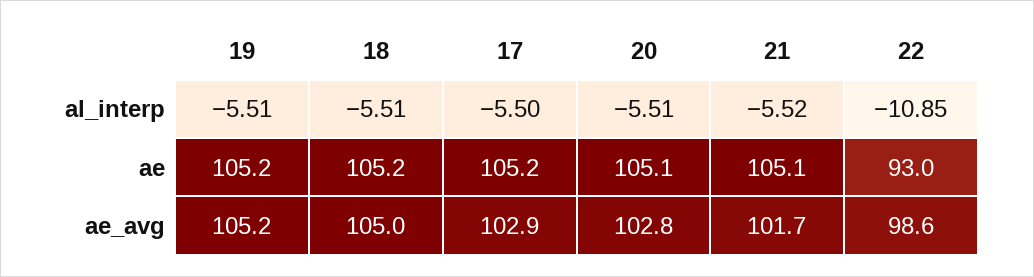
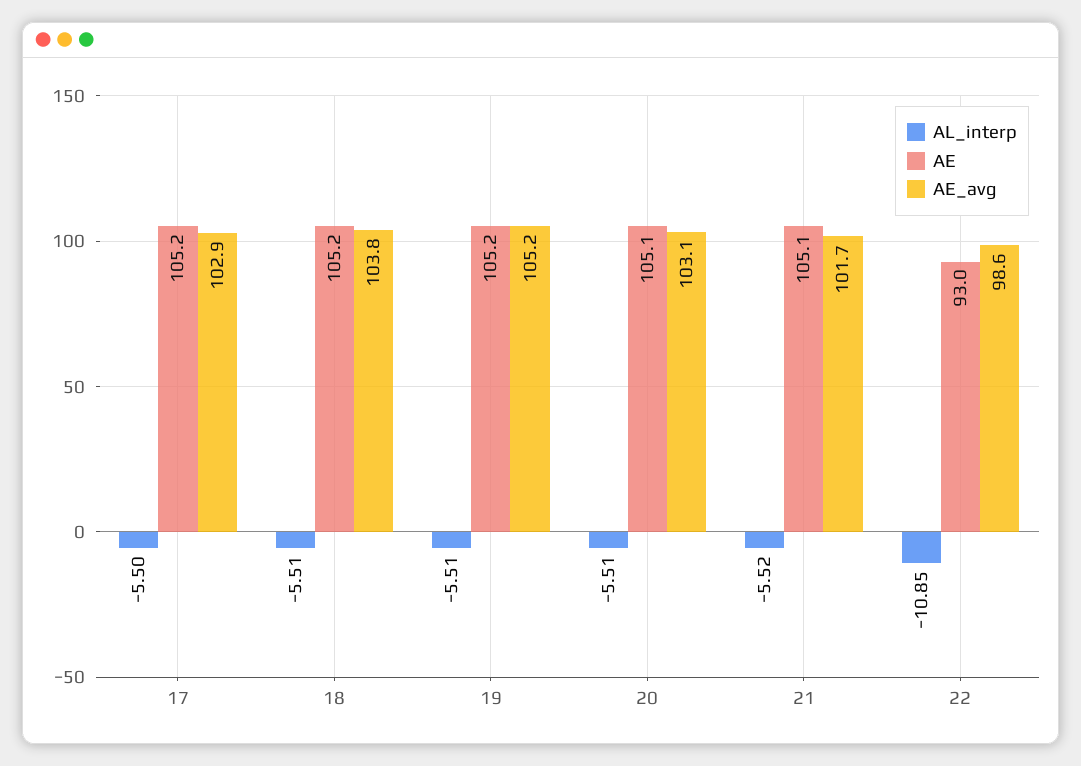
  {
    "al_interp": {
      "19": -5.51,
      "18": -5.51,
      "17": -5.5,
      "20": -5.51,
      "21": -5.52,
      "22": -10.85
    },
    "ae": {
      "19": 105.2,
      "18": 105.2,
      "17": 105.2,
      "20": 105.1,
      "21": 105.1,
      "22": 93
    },
    "ae_avg": {
      "19": 105.2,
-     "18": 105,
+     "18": 103.8,
      "17": 102.9,
-     "20": 102.8,
+     "20": 103.1,
      "21": 101.7,
      "22": 98.6
    }
  }

